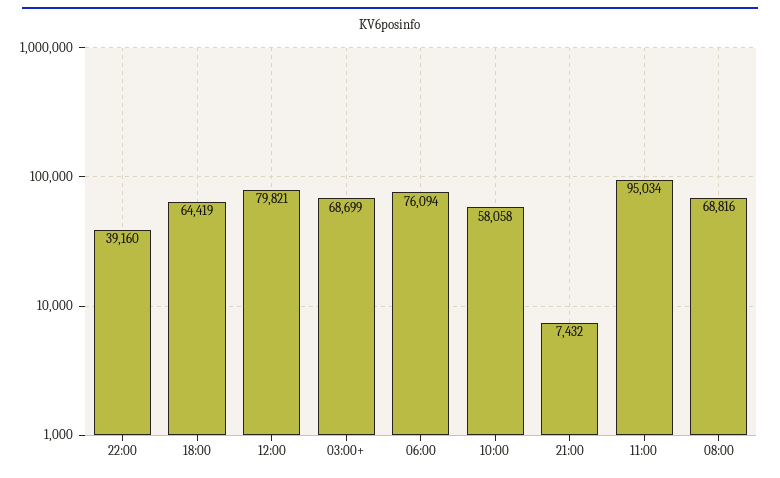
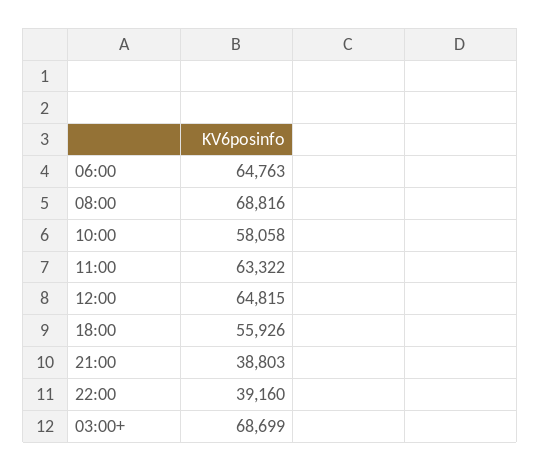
  {
    "22:00": 39160,
-   "18:00": 64419,
+   "18:00": 55926,
-   "12:00": 79821,
+   "12:00": 64815,
    "03:00+": 68699,
-   "06:00": 76094,
+   "06:00": 64763,
    "10:00": 58058,
-   "21:00": 7432,
+   "21:00": 38803,
-   "11:00": 95034,
+   "11:00": 63322,
    "08:00": 68816
  }

